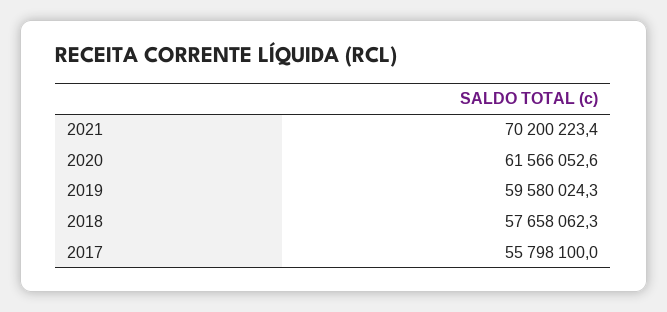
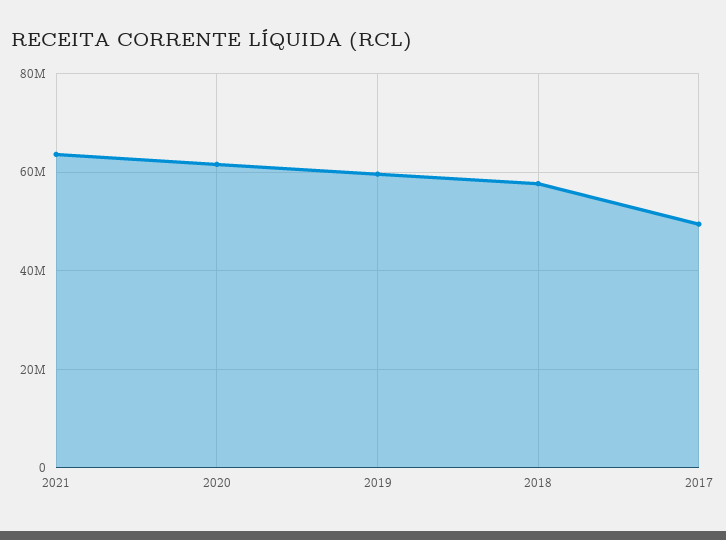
  {
-   "2021": 70200223.4,
+   "2021": 64000000,
    "2020": 61566052.6,
    "2019": 59580024.3,
    "2018": 57658062.3,
-   "2017": 55798100
+   "2017": 50000000
  }

